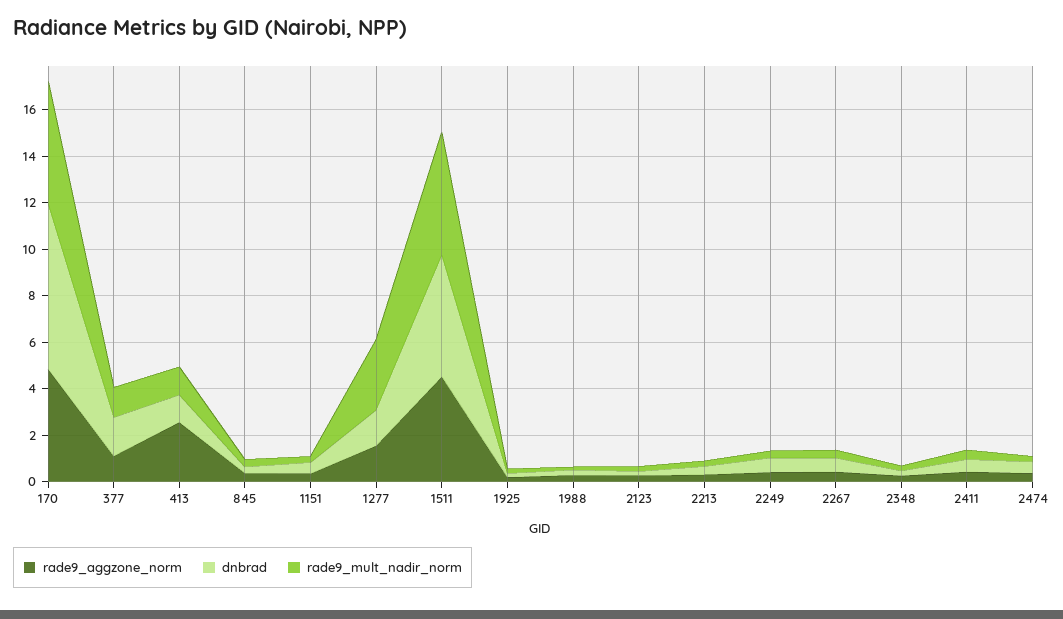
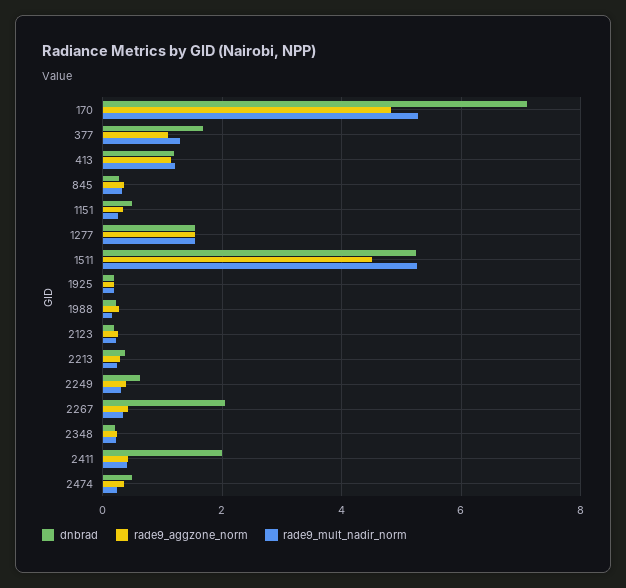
  {
    "rade9_aggzone_norm": {
      "170": 4.8,
      "377": 1,
-     "413": 2.5,
+     "413": 1.2,
      "845": 0.4,
      "1151": 0.4,
      "1277": 1.6,
      "1511": 4.6,
      "1925": 0.2,
      "1988": 0.2,
      "2123": 0.2,
      "2213": 0.2,
      "2249": 0.4,
      "2267": 0.4,
      "2348": 0.2,
      "2411": 0.4,
      "2474": 0.4
    },
    "dnbrad": {
      "170": 7.2,
      "377": 1.6,
      "413": 1.2,
      "845": 0.2,
      "1151": 0.4,
      "1277": 1.6,
      "1511": 5.2,
      "1925": 0.2,
      "1988": 0.2,
      "2123": 0.2,
      "2213": 0.4,
      "2249": 0.6,
-     "2267": 0.5,
+     "2267": 2,
      "2348": 0.2,
-     "2411": 0.5,
+     "2411": 2,
      "2474": 0.4
    },
    "rade9_mult_nadir_norm": {
      "170": 5.2,
      "377": 1.2,
      "413": 1.2,
      "845": 0.4,
      "1151": 0.2,
-     "1277": 3,
+     "1277": 1.6,
      "1511": 5.2,
      "1925": 0.2,
      "1988": 0.2,
      "2123": 0.2,
      "2213": 0.2,
      "2249": 0.4,
      "2267": 0.4,
      "2348": 0.2,
      "2411": 0.4,
      "2474": 0.2
    }
  }

